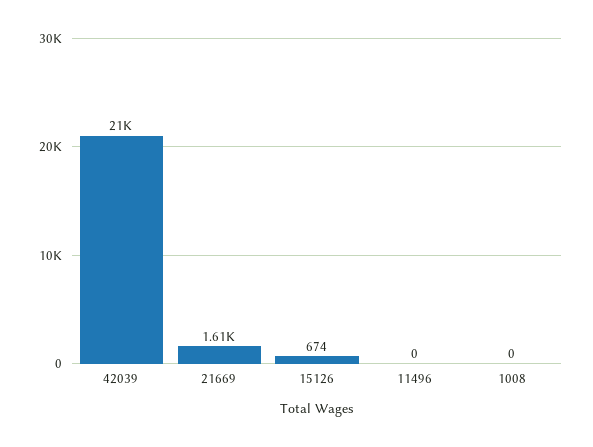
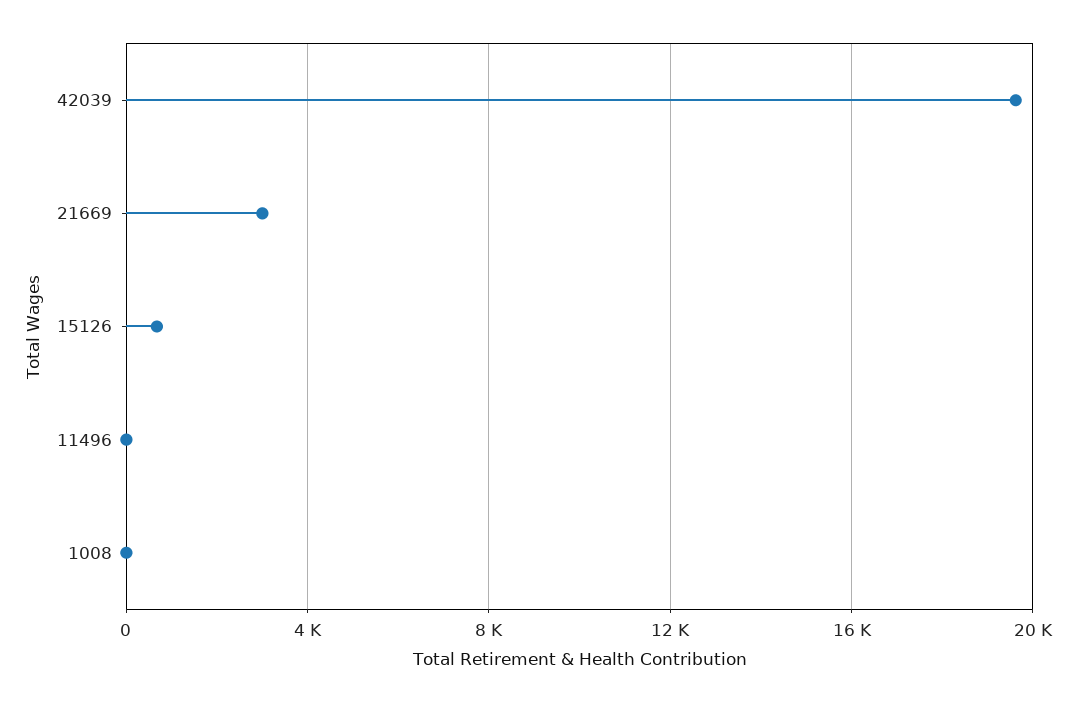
  {
-   "42039": 21000,
+   "42039": 19500,
-   "21669": 1610,
+   "21669": 3000,
    "15126": 674,
    "11496": 0,
    "1008": 0
  }

